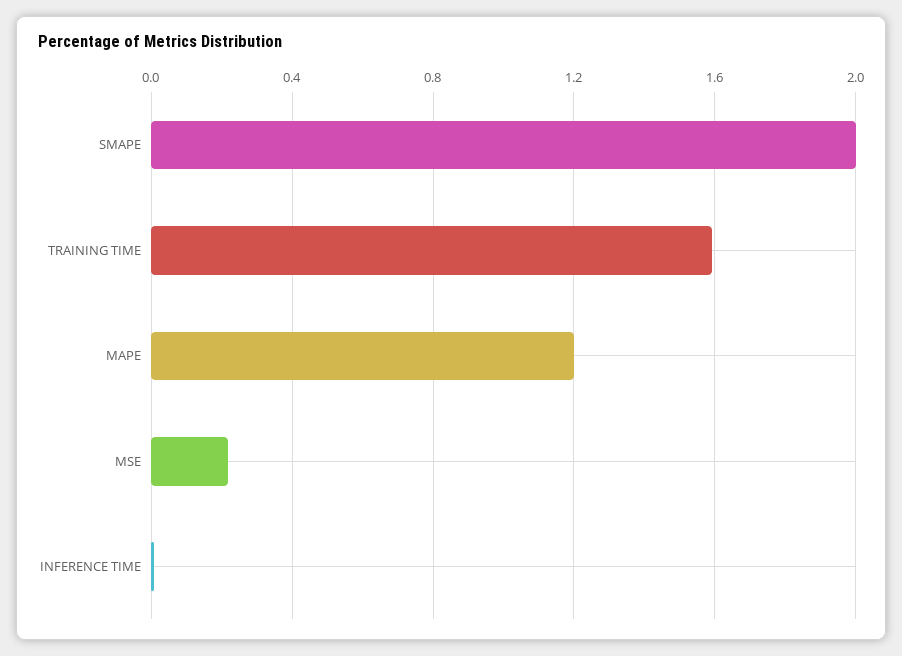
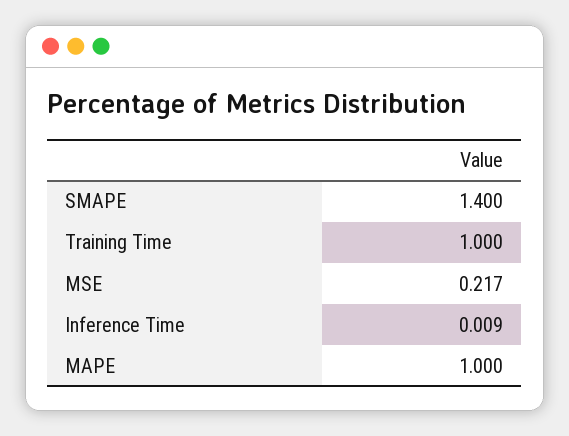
  {
-   "SMAPE": 2,
+   "SMAPE": 1.4,
-   "TRAINING TIME": 1.6,
+   "TRAINING TIME": 1,
-   "MAPE": 1.2,
+   "MAPE": 1,
    "MSE": 0.217,
    "INFERENCE TIME": 0.009
  }

